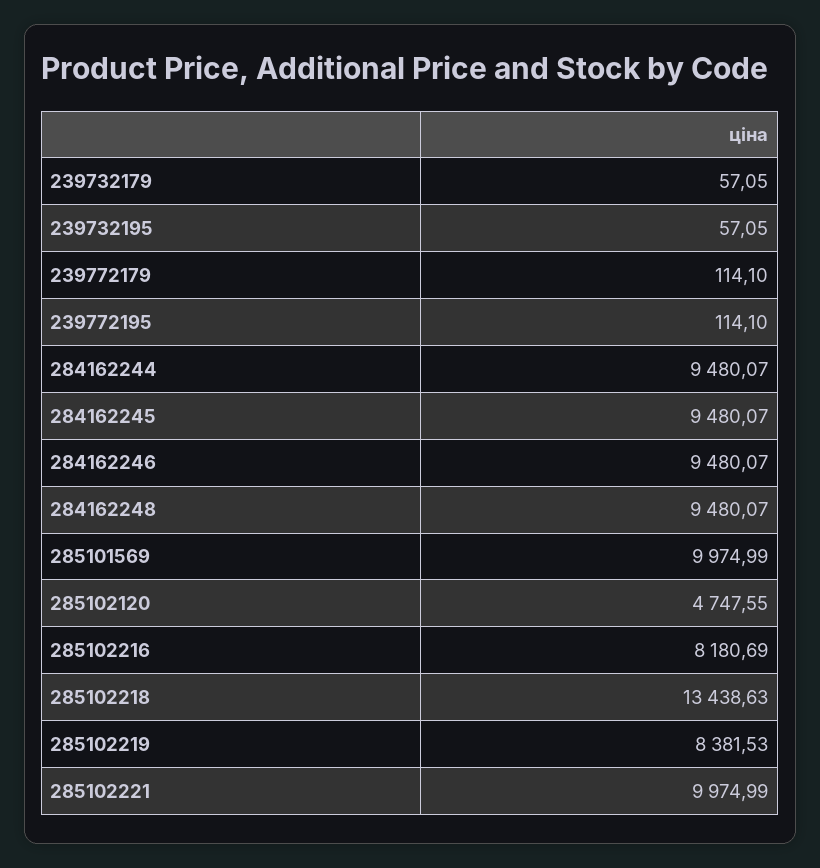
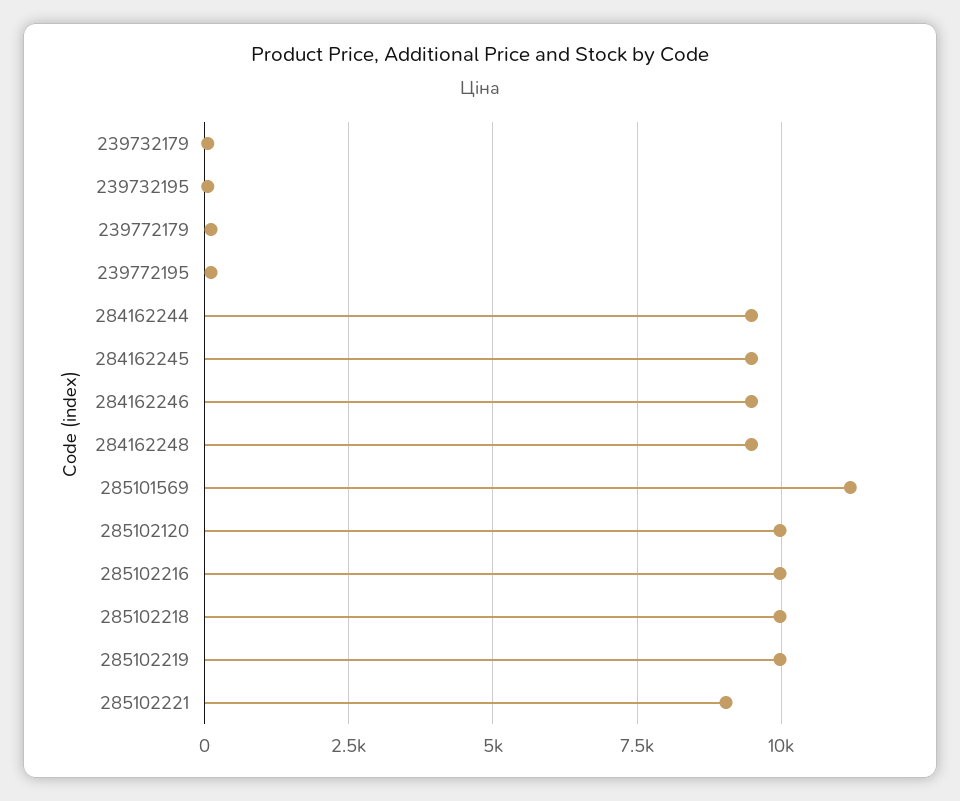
  {
    "239732179": 57.05,
    "239732195": 57.05,
    "239772179": 114.1,
    "239772195": 114.1,
    "284162244": 9480.07,
    "284162245": 9480.07,
    "284162246": 9480.07,
    "284162248": 9480.07,
-   "285101569": 9974.99,
+   "285101569": 11250,
-   "285102120": 4747.55,
+   "285102120": 10000,
-   "285102216": 8180.69,
+   "285102216": 10000,
-   "285102218": 13438.63,
+   "285102218": 10000,
-   "285102219": 8381.53,
+   "285102219": 10000,
-   "285102221": 9974.99
+   "285102221": 9000
  }

